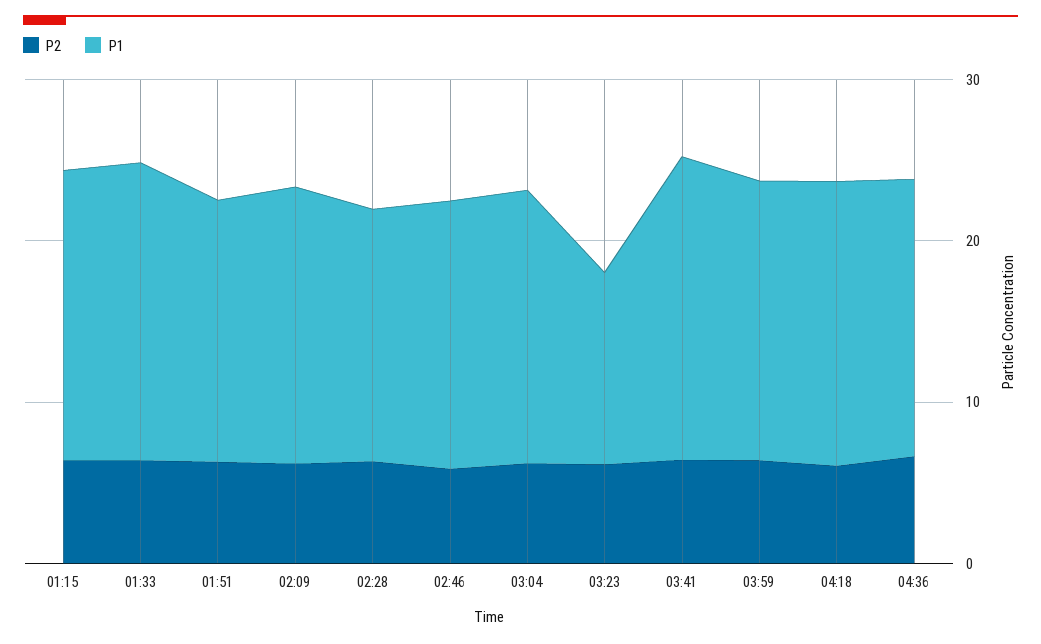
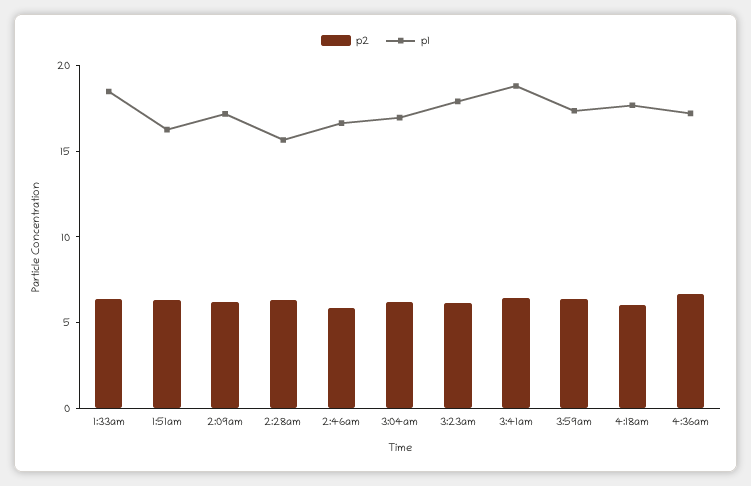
  {
    "P2": {
-     "01:15": 6,
      "01:33": 6,
      "01:51": 6,
      "02:09": 6,
      "02:28": 6,
      "02:46": 6,
      "03:04": 6,
      "03:23": 6,
      "03:41": 6,
      "03:59": 6,
      "04:18": 6,
      "04:36": 7
    },
    "P1": {
-     "01:15": 18,
      "01:33": 18,
      "01:51": 16,
      "02:09": 17,
      "02:28": 16,
      "02:46": 17,
      "03:04": 17,
-     "03:23": 12,
+     "03:23": 18,
      "03:41": 19,
      "03:59": 17,
      "04:18": 18,
      "04:36": 17
    }
  }

